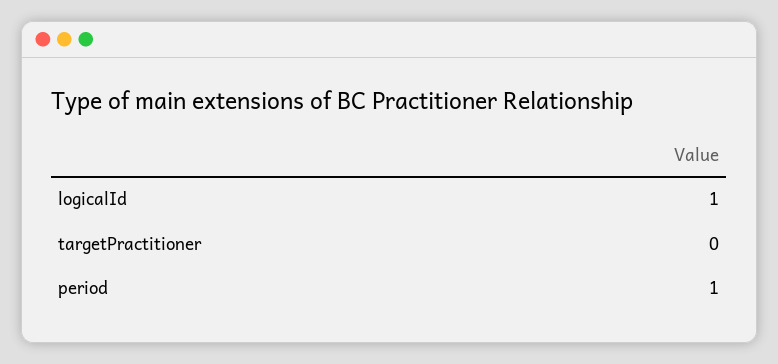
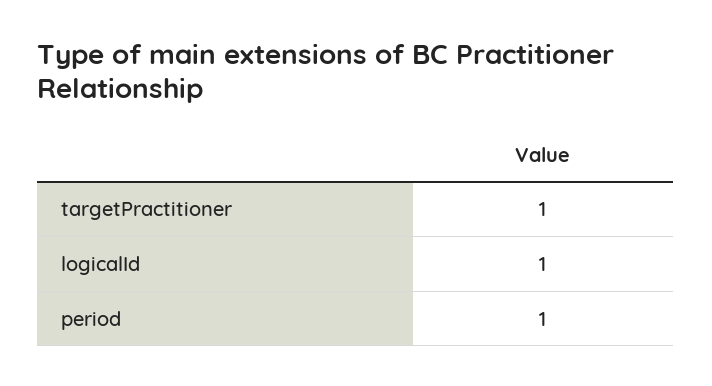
  {
    "logicalId": 1,
-   "targetPractitioner": 0,
+   "targetPractitioner": 1,
    "period": 1
  }

